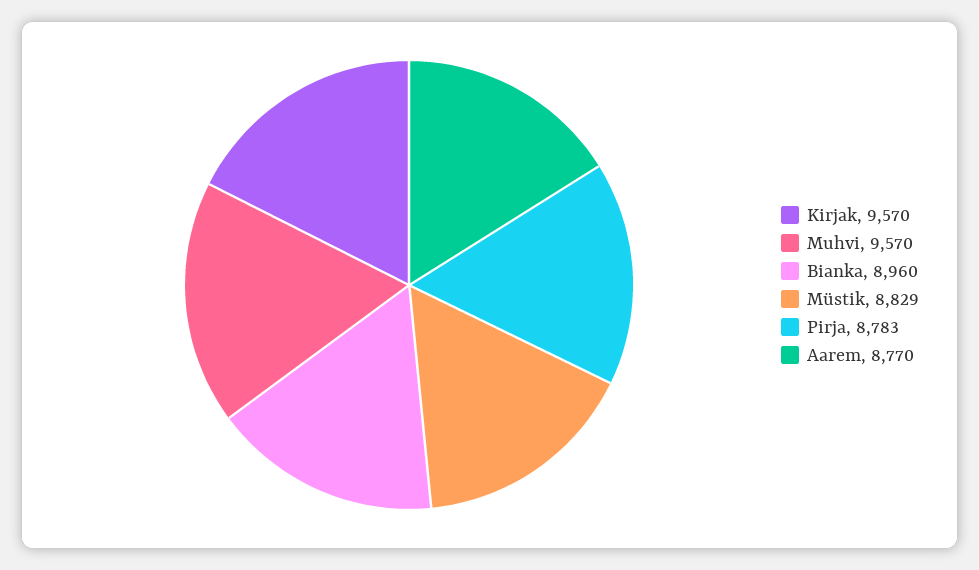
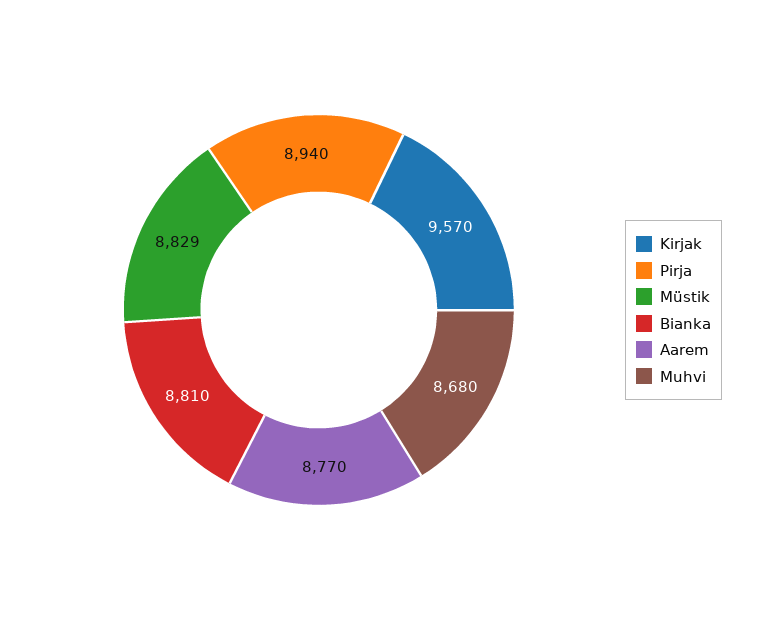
  {
    "Kirjak": 9570,
-   "Muhvi": 9570,
+   "Muhvi": 8680,
-   "Bianka": 8960,
+   "Bianka": 8810,
    "Müstik": 8829,
-   "Pirja": 8783,
+   "Pirja": 8940,
    "Aarem": 8770
  }

